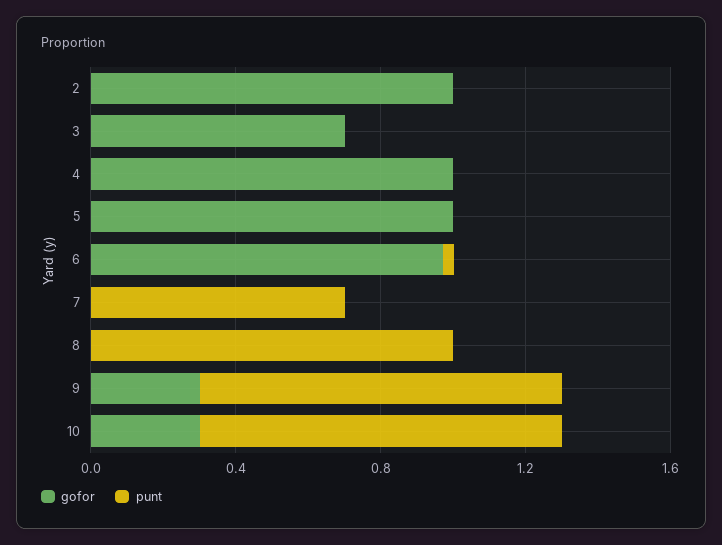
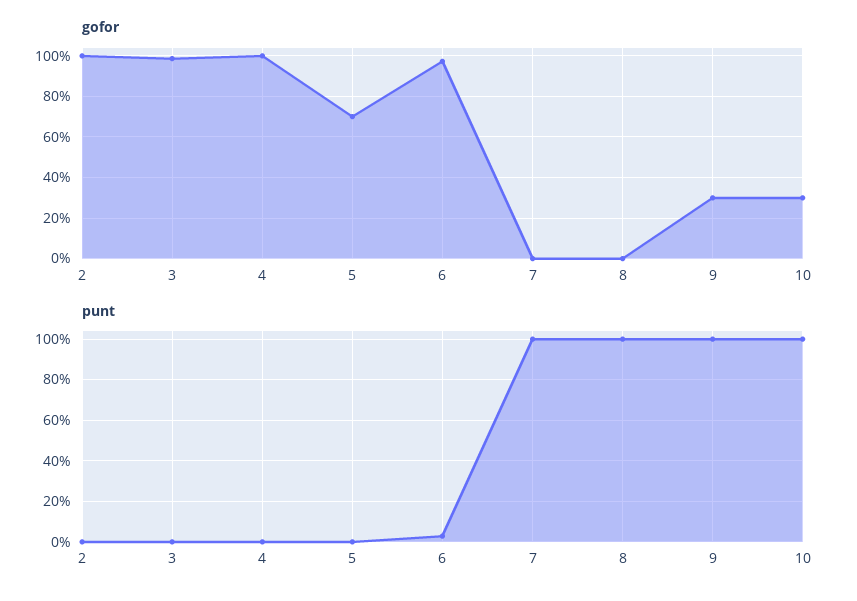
  {
    "gofor": {
      "2": 1,
-     "3": 0.7,
+     "3": 1,
      "4": 1,
-     "5": 1,
+     "5": 0.7,
      "6": 0.95,
      "7": 0,
      "8": 0,
      "9": 0.3,
      "10": 0.3
    },
    "punt": {
      "2": 0,
      "3": 0,
      "4": 0,
      "5": 0,
      "6": 0.05,
-     "7": 0.7,
+     "7": 1,
      "8": 1,
      "9": 1,
      "10": 1
    }
  }

